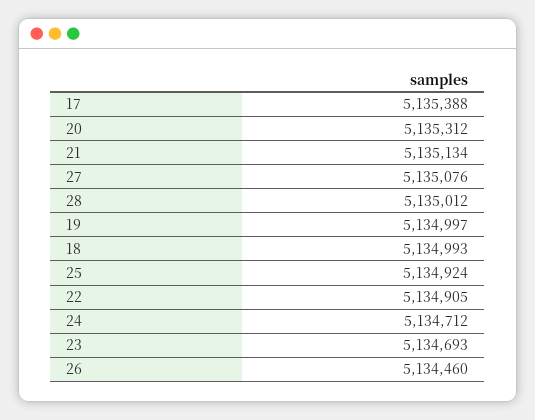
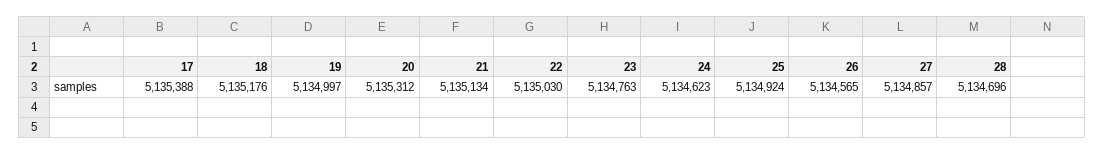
  {
    "17": 5135388,
    "20": 5135312,
    "21": 5135134,
-   "27": 5135076,
+   "27": 5134857,
-   "28": 5135012,
+   "28": 5134696,
    "19": 5134997,
-   "18": 5134993,
+   "18": 5135176,
    "25": 5134924,
-   "22": 5134905,
+   "22": 5135030,
-   "24": 5134712,
+   "24": 5134623,
-   "23": 5134693,
+   "23": 5134763,
-   "26": 5134460
+   "26": 5134565
  }

